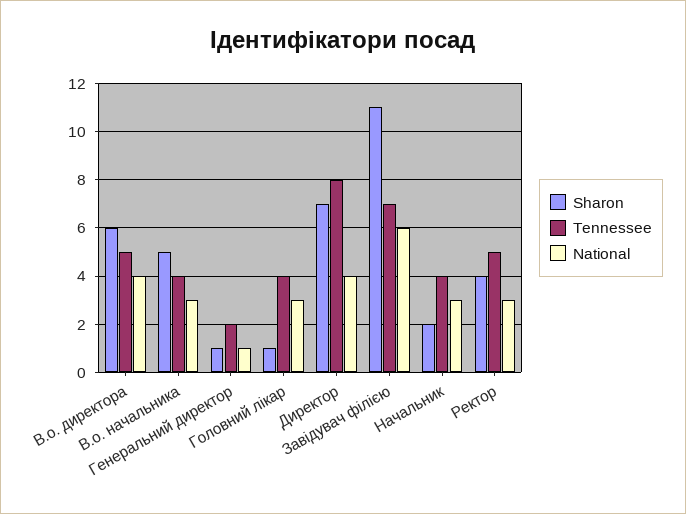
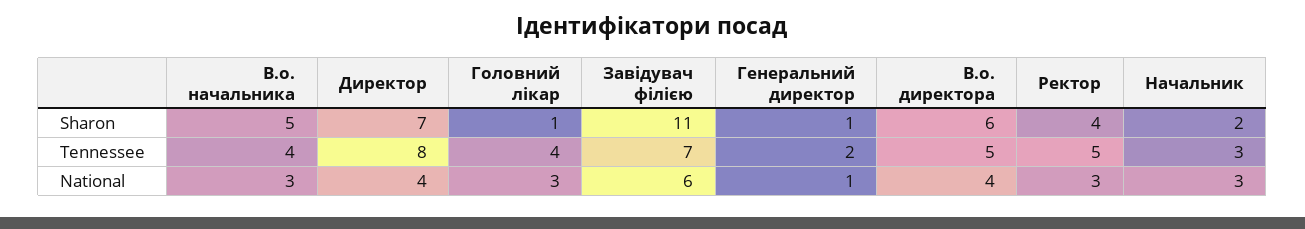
  {
    "Sharon": {
      "В.о. директора": 6,
      "В.о. начальника": 5,
      "Генеральний директор": 1,
      "Головний лікар": 1,
      "Директор": 7,
      "Завідувач філією": 11,
      "Начальник": 2,
      "Ректор": 4
    },
    "Tennessee": {
      "В.о. директора": 5,
      "В.о. начальника": 4,
      "Генеральний директор": 2,
      "Головний лікар": 4,
      "Директор": 8,
      "Завідувач філією": 7,
-     "Начальник": 4,
+     "Начальник": 3,
      "Ректор": 5
    },
    "National": {
      "В.о. директора": 4,
      "В.о. начальника": 3,
      "Генеральний директор": 1,
      "Головний лікар": 3,
      "Директор": 4,
      "Завідувач філією": 6,
      "Начальник": 3,
      "Ректор": 3
    }
  }

